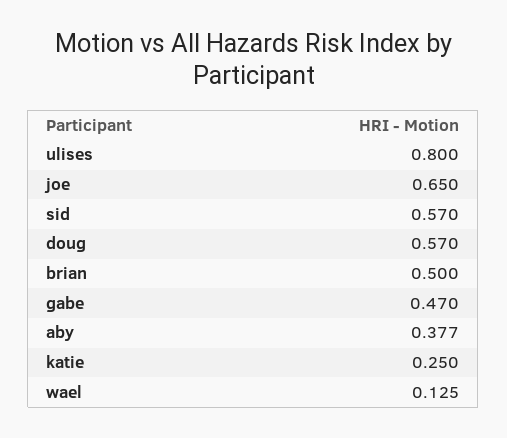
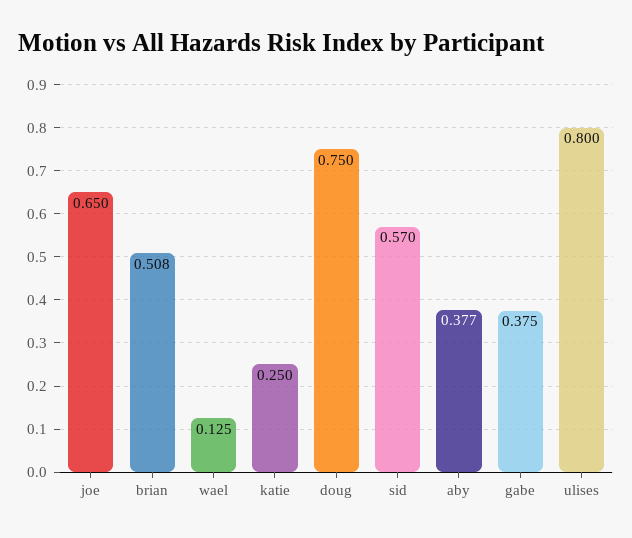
  {
    "ulises": 0.8,
    "joe": 0.65,
    "sid": 0.57,
-   "doug": 0.57,
+   "doug": 0.75,
-   "brian": 0.5,
+   "brian": 0.508,
-   "gabe": 0.47,
+   "gabe": 0.375,
    "aby": 0.377,
    "katie": 0.25,
    "wael": 0.125
  }

